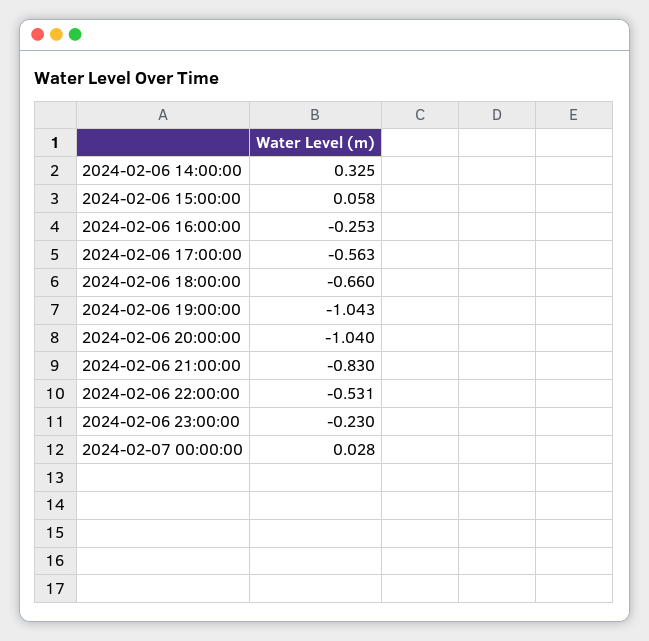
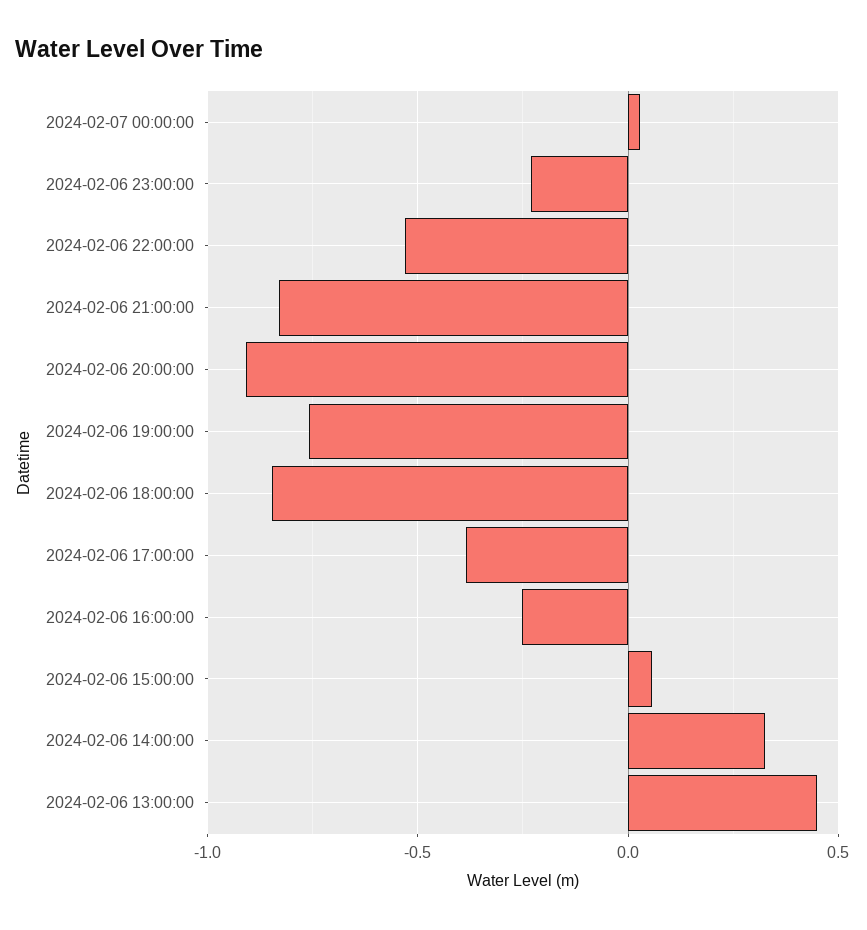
  {
    "2024-02-06 14:00:00": 0.325,
    "2024-02-06 15:00:00": 0.058,
    "2024-02-06 16:00:00": -0.253,
-   "2024-02-06 17:00:00": -0.563,
+   "2024-02-06 17:00:00": -0.4,
-   "2024-02-06 18:00:00": -0.66,
+   "2024-02-06 18:00:00": -0.85,
-   "2024-02-06 19:00:00": -1.043,
+   "2024-02-06 19:00:00": -0.75,
-   "2024-02-06 20:00:00": -1.04,
+   "2024-02-06 20:00:00": -0.9,
    "2024-02-06 21:00:00": -0.83,
    "2024-02-06 22:00:00": -0.531,
    "2024-02-06 23:00:00": -0.23,
-   "2024-02-07 00:00:00": 0.028
+   "2024-02-07 00:00:00": 0.028,
+   "2024-02-06 13:00:00": 0.45
  }

